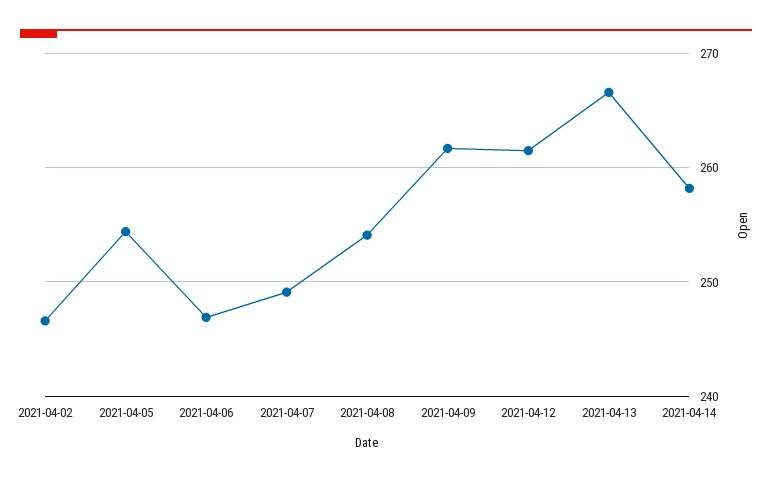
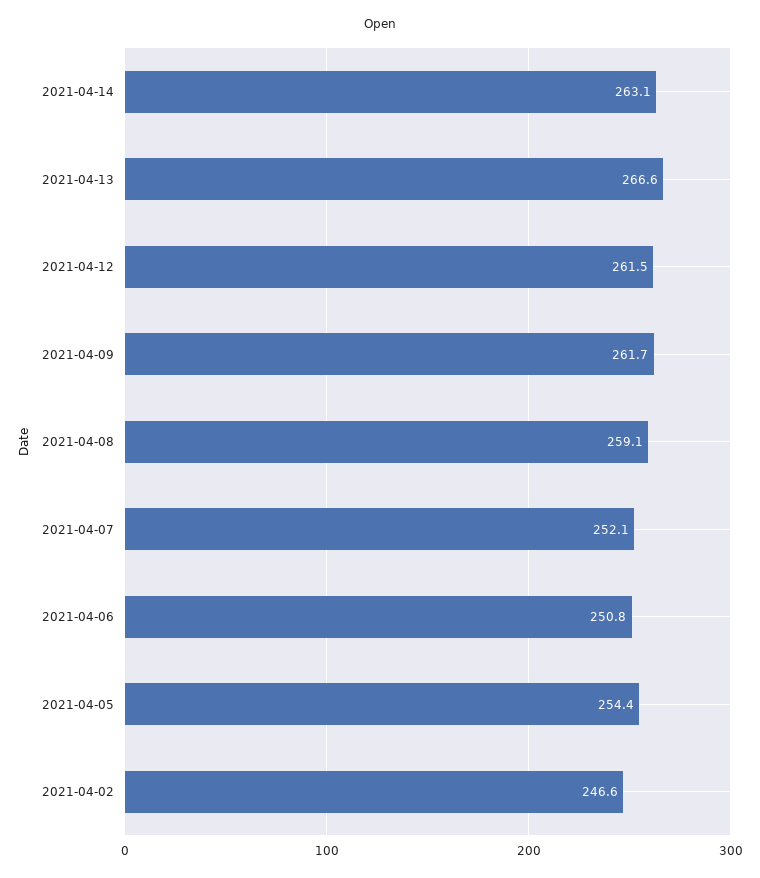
  {
    "2021-04-02": 246.6,
    "2021-04-05": 254.4,
-   "2021-04-06": 247,
+   "2021-04-06": 250.8,
-   "2021-04-07": 249,
+   "2021-04-07": 252.1,
-   "2021-04-08": 254,
+   "2021-04-08": 259.1,
    "2021-04-09": 261.7,
    "2021-04-12": 261.5,
    "2021-04-13": 266.6,
-   "2021-04-14": 258
+   "2021-04-14": 263.1
  }

